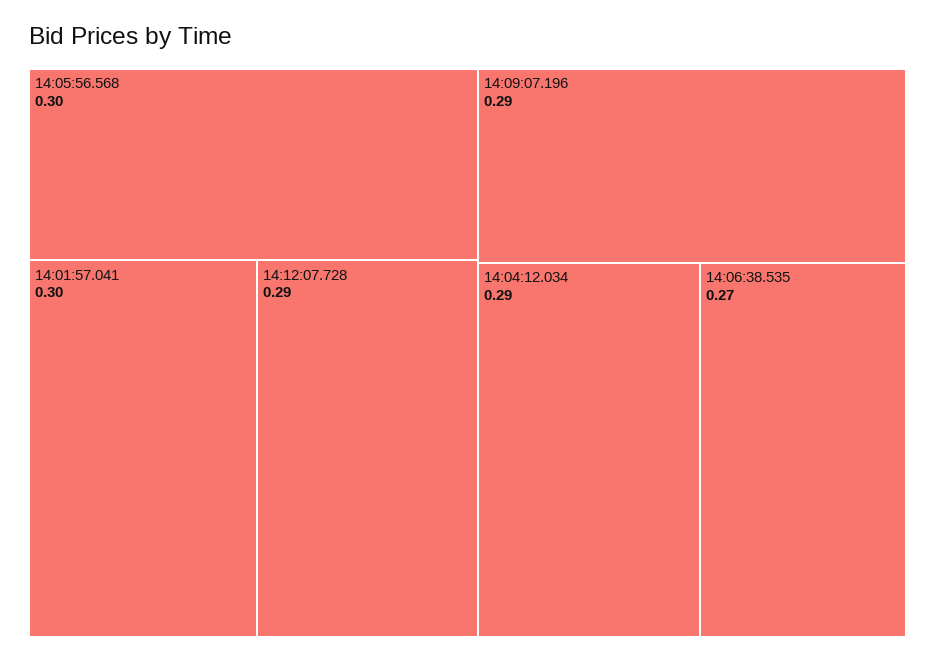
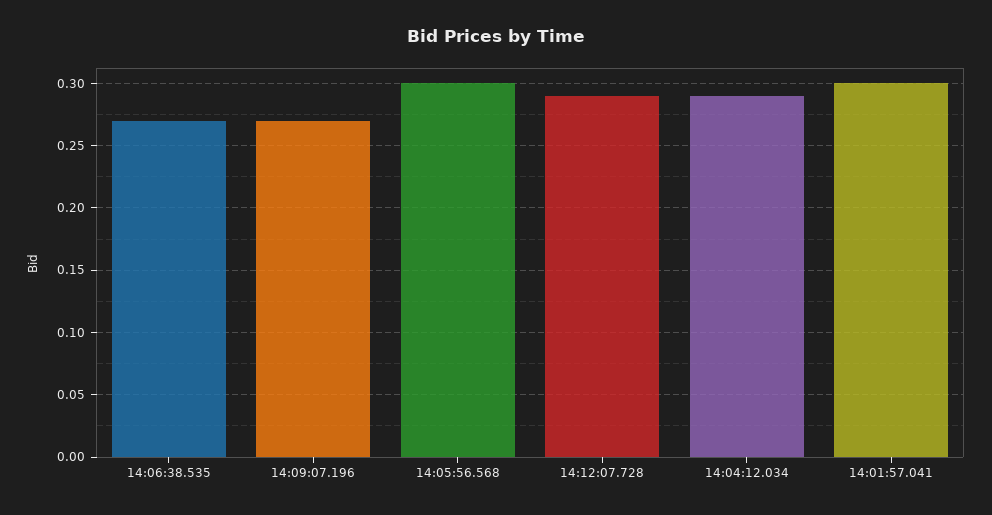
  {
    "14:05:56.568": 0.3,
    "14:01:57.041": 0.3,
    "14:12:07.728": 0.29,
-   "14:09:07.196": 0.29,
+   "14:09:07.196": 0.27,
    "14:04:12.034": 0.29,
    "14:06:38.535": 0.27
  }

